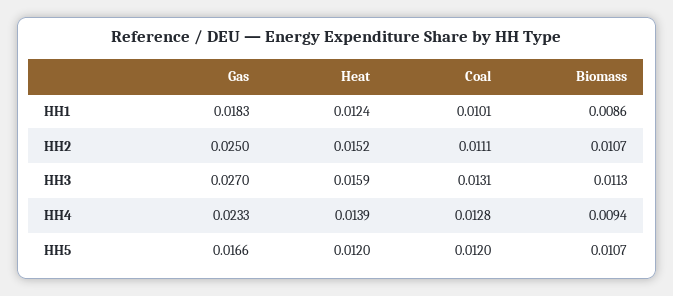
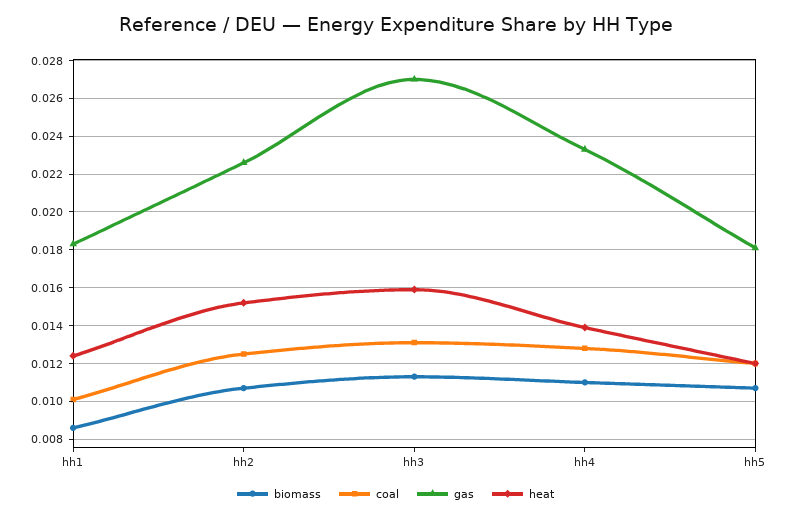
  {
    "Gas": {
      "HH1": 0.0183,
-     "HH2": 0.025,
+     "HH2": 0.0225,
      "HH3": 0.027,
      "HH4": 0.0233,
-     "HH5": 0.0166
+     "HH5": 0.018
    },
    "Heat": {
      "HH1": 0.0124,
      "HH2": 0.0152,
      "HH3": 0.0159,
      "HH4": 0.0139,
      "HH5": 0.012
    },
    "Coal": {
      "HH1": 0.0101,
-     "HH2": 0.0111,
+     "HH2": 0.0125,
      "HH3": 0.0131,
      "HH4": 0.0128,
      "HH5": 0.012
    },
    "Biomass": {
      "HH1": 0.0086,
      "HH2": 0.0107,
      "HH3": 0.0113,
-     "HH4": 0.0094,
+     "HH4": 0.011,
      "HH5": 0.0107
    }
  }

